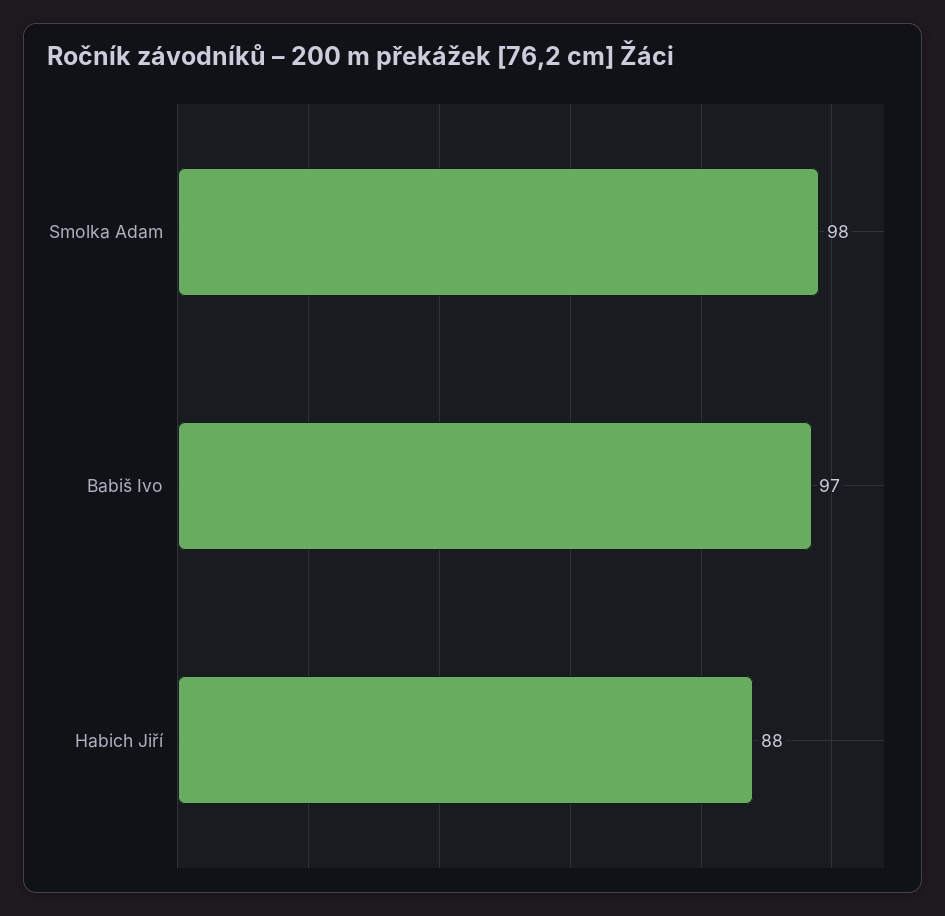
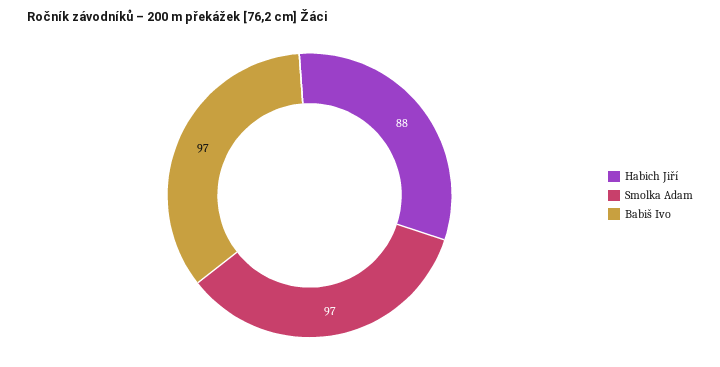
  {
-   "Smolka Adam": 98,
+   "Smolka Adam": 97,
    "Babiš Ivo": 97,
    "Habich Jiří": 88
  }

